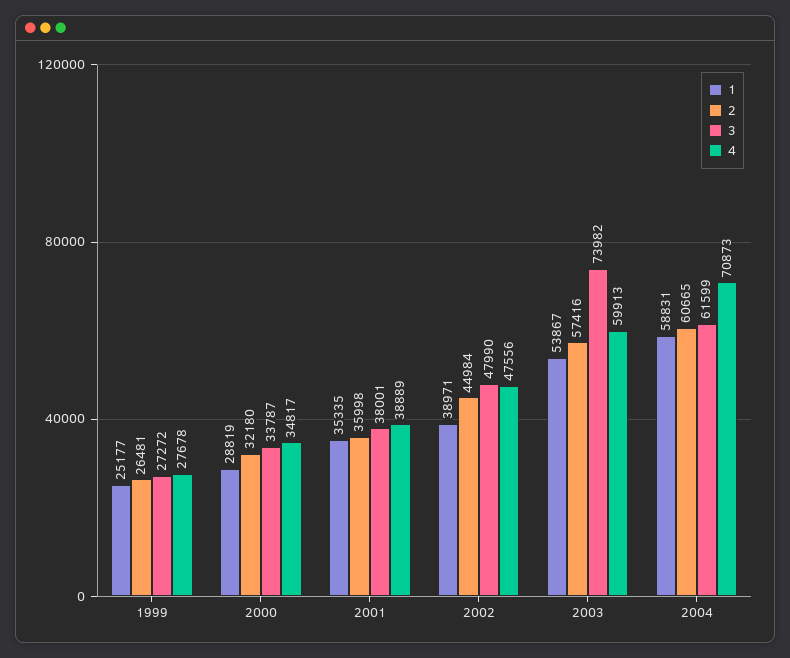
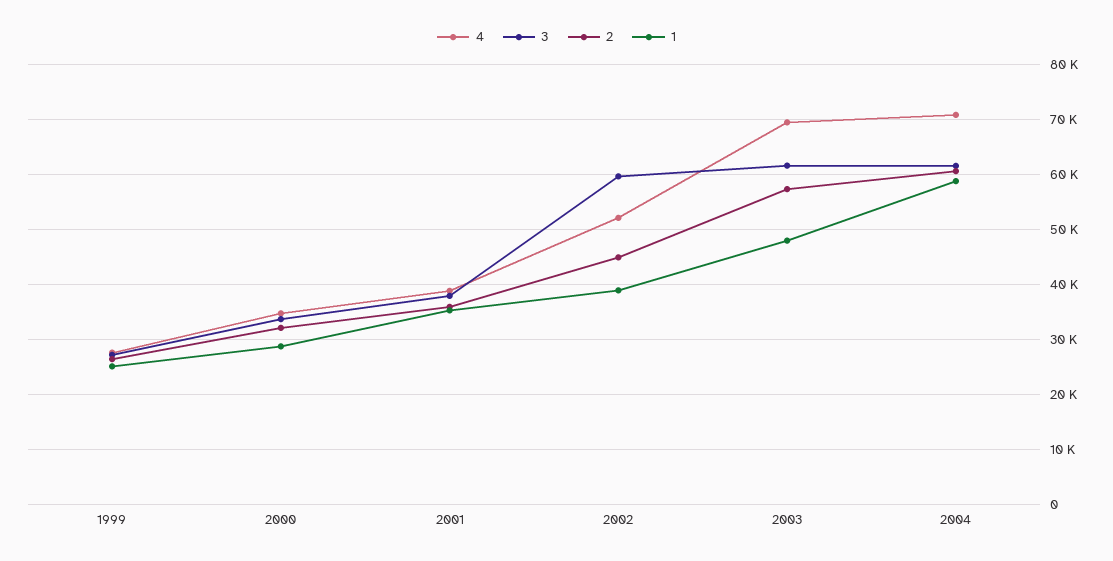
  {
    "1": {
      "1999": 25177,
      "2000": 28819,
      "2001": 35335,
      "2002": 38971,
-     "2003": 53867,
+     "2003": 48000,
      "2004": 58831
    },
    "2": {
      "1999": 26481,
      "2000": 32180,
      "2001": 35998,
      "2002": 44984,
      "2003": 57416,
      "2004": 60665
    },
    "3": {
      "1999": 27272,
      "2000": 33787,
      "2001": 38001,
-     "2002": 47990,
+     "2002": 60000,
-     "2003": 73982,
+     "2003": 62000,
      "2004": 61599
    },
    "4": {
      "1999": 27678,
      "2000": 34817,
      "2001": 38889,
-     "2002": 47556,
+     "2002": 52000,
-     "2003": 59913,
+     "2003": 70000,
      "2004": 70873
    }
  }

